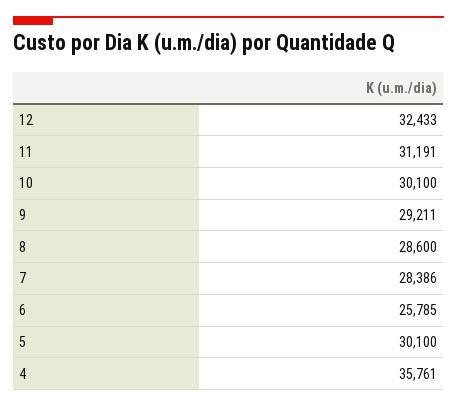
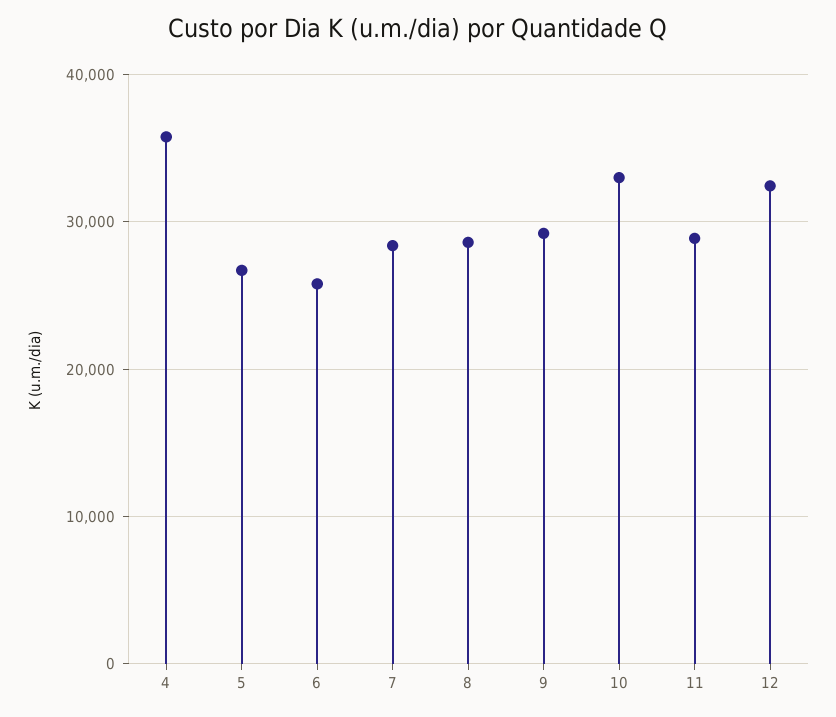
  {
    "12": 32433,
-   "11": 31191,
+   "11": 29000,
-   "10": 30100,
+   "10": 33000,
    "9": 29211,
    "8": 28600,
    "7": 28386,
    "6": 25785,
-   "5": 30100,
+   "5": 27000,
    "4": 35761
  }

